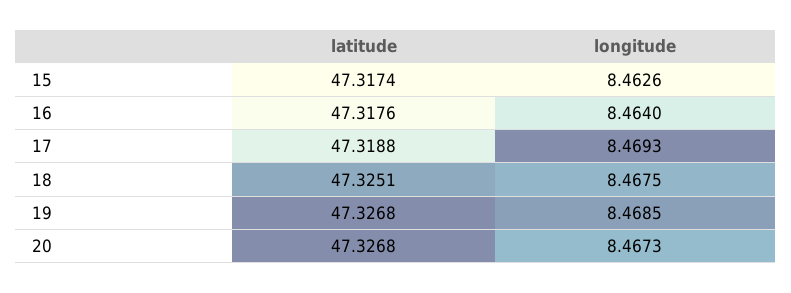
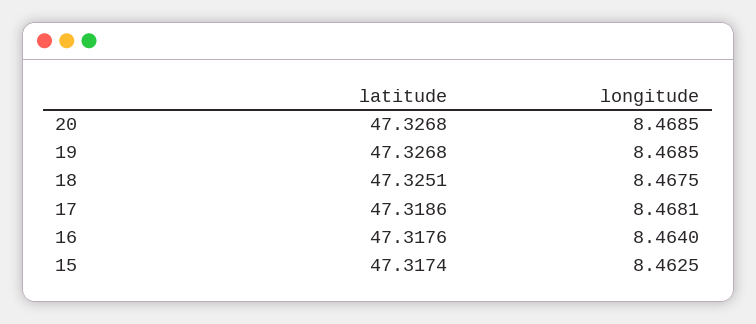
  {
    "latitude": {
      "15": 47.3174,
      "16": 47.3176,
-     "17": 47.3188,
+     "17": 47.3186,
      "18": 47.3251,
      "19": 47.3268,
      "20": 47.3268
    },
    "longitude": {
-     "15": 8.4626,
+     "15": 8.4625,
      "16": 8.464,
-     "17": 8.4693,
+     "17": 8.4681,
      "18": 8.4675,
      "19": 8.4685,
-     "20": 8.4673
+     "20": 8.4685
    }
  }

